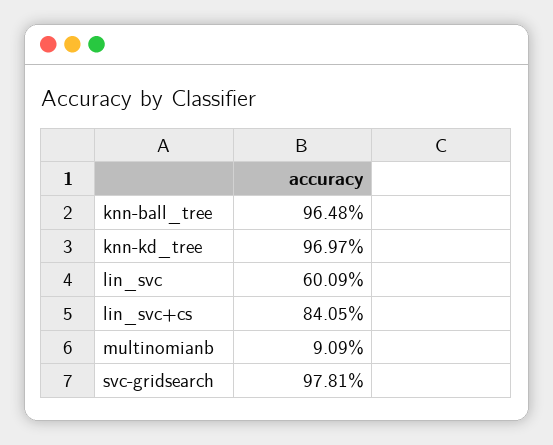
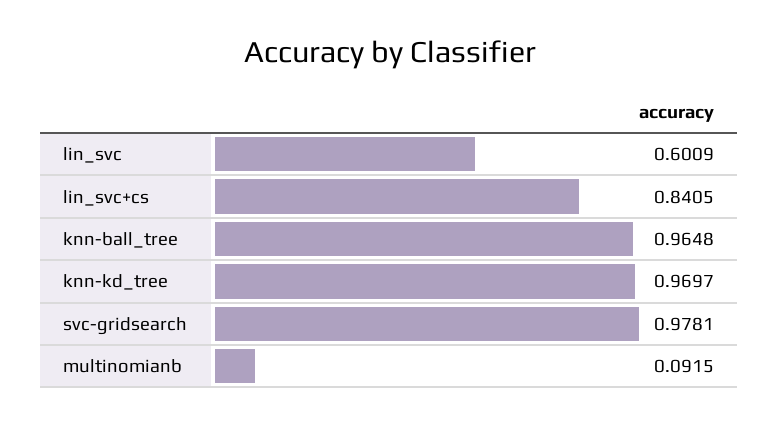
  {
    "knn-ball_tree": 0.9648,
    "knn-kd_tree": 0.9697,
    "lin_svc": 0.6009,
    "lin_svc+cs": 0.8405,
-   "multinomianb": 0.0909,
+   "multinomianb": 0.0915,
    "svc-gridsearch": 0.9781
  }

